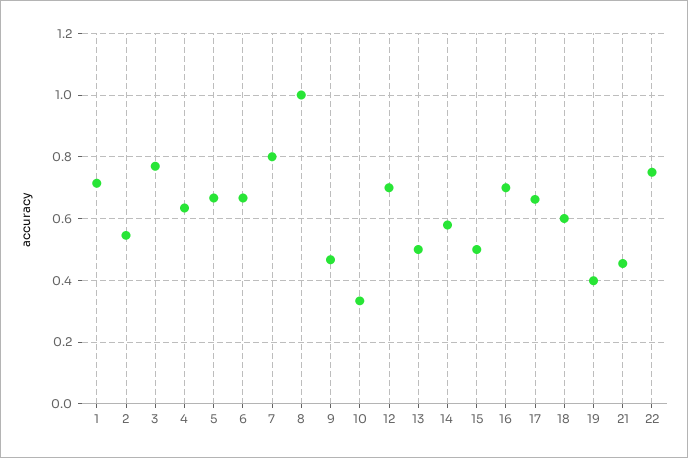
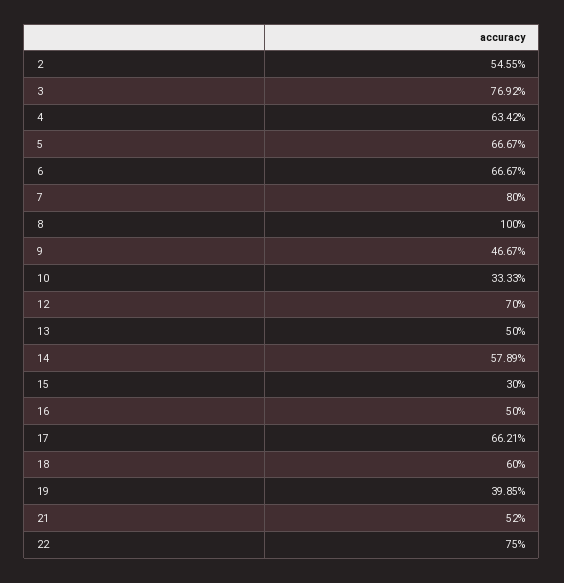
  {
-   "1": 0.72,
    "2": 0.5455,
    "3": 0.7692,
    "4": 0.6342,
    "5": 0.6667,
    "6": 0.6667,
    "7": 0.8,
    "8": 1,
    "9": 0.4667,
    "10": 0.3333,
    "12": 0.7,
    "13": 0.5,
    "14": 0.5789,
-   "15": 0.5,
+   "15": 0.3,
-   "16": 0.7,
+   "16": 0.5,
    "17": 0.6621,
    "18": 0.6,
    "19": 0.3985,
-   "21": 0.46,
+   "21": 0.52,
    "22": 0.75
  }

